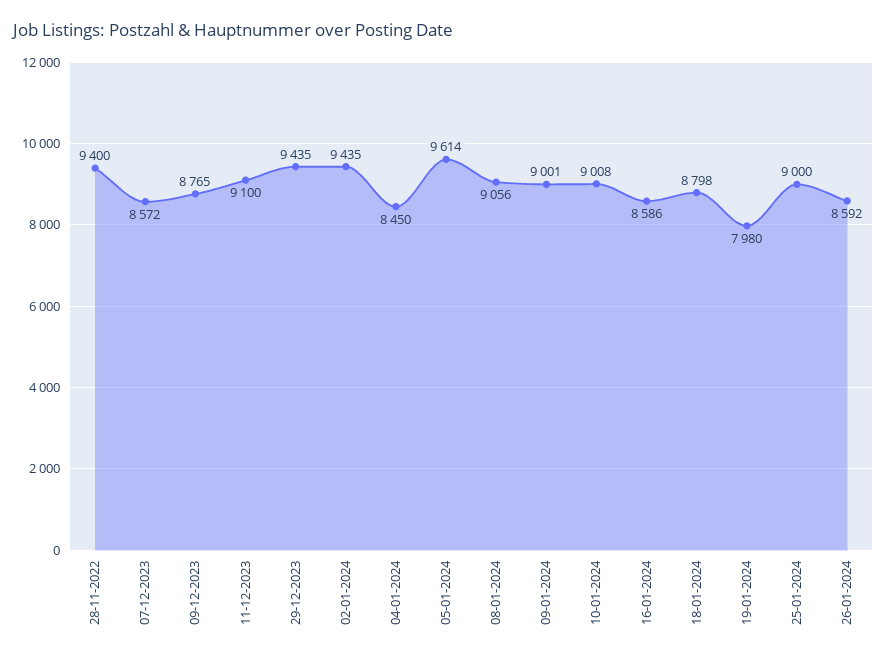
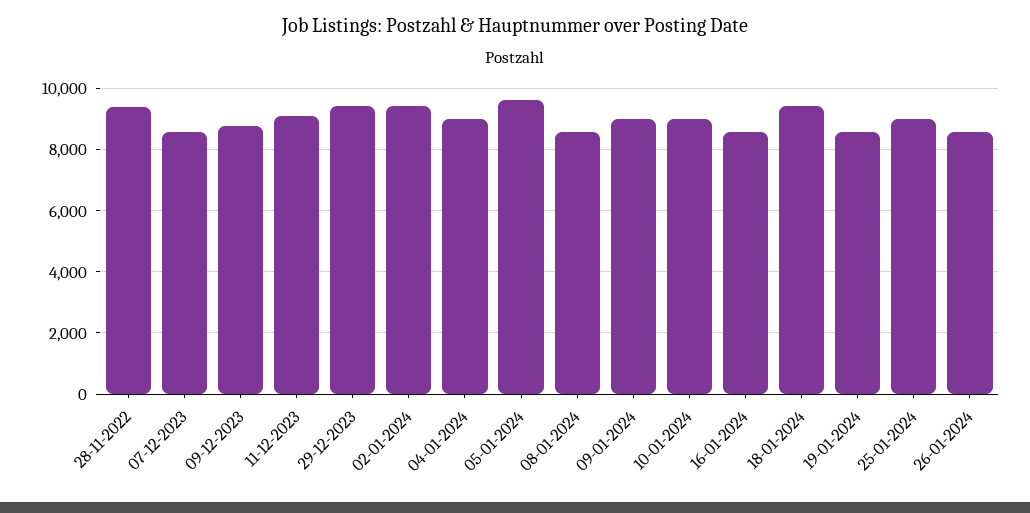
  {
    "28-11-2022": 9400,
    "07-12-2023": 8572,
    "09-12-2023": 8765,
    "11-12-2023": 9100,
    "29-12-2023": 9435,
    "02-01-2024": 9435,
-   "04-01-2024": 8450,
+   "04-01-2024": 9000,
    "05-01-2024": 9614,
-   "08-01-2024": 9056,
+   "08-01-2024": 8600,
    "09-01-2024": 9001,
    "10-01-2024": 9008,
    "16-01-2024": 8586,
-   "18-01-2024": 8798,
+   "18-01-2024": 9400,
-   "19-01-2024": 7980,
+   "19-01-2024": 8600,
    "25-01-2024": 9000,
    "26-01-2024": 8592
  }

